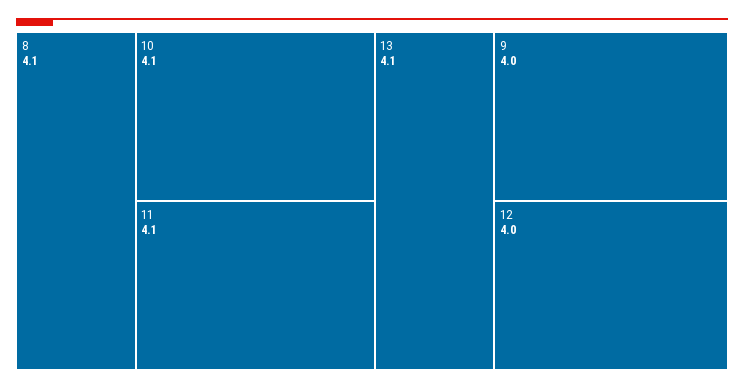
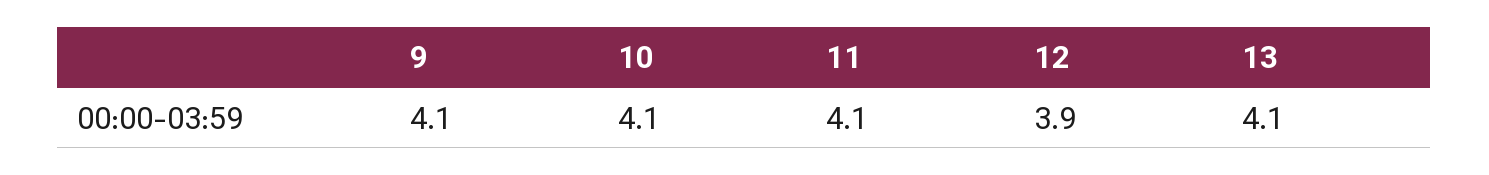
  {
-   "8": 4.1,
    "10": 4.1,
    "11": 4.1,
    "13": 4.1,
-   "9": 4,
+   "9": 4.1,
-   "12": 4
+   "12": 3.9
  }

